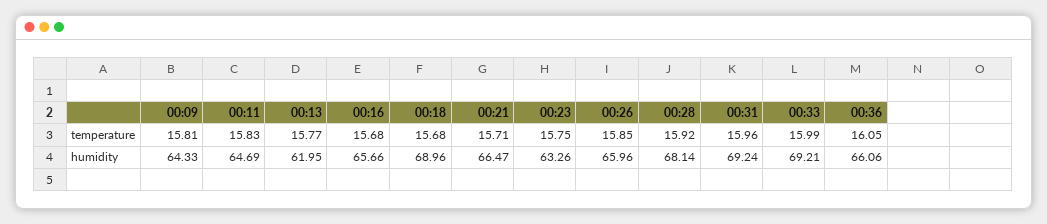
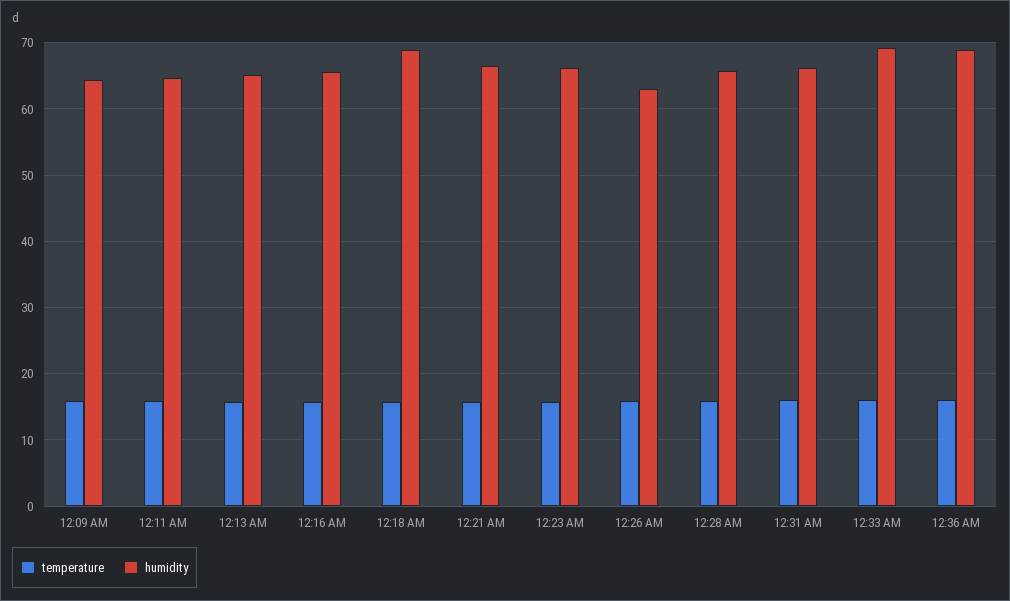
  {
    "temperature": {
      "00:09": 15.81,
      "00:11": 15.83,
      "00:13": 15.77,
      "00:16": 15.68,
      "00:18": 15.68,
      "00:21": 15.71,
      "00:23": 15.75,
      "00:26": 15.85,
      "00:28": 15.92,
      "00:31": 15.96,
      "00:33": 15.99,
      "00:36": 16.05
    },
    "humidity": {
      "00:09": 64.33,
      "00:11": 64.69,
-     "00:13": 61.95,
+     "00:13": 65,
      "00:16": 65.66,
      "00:18": 68.96,
      "00:21": 66.47,
-     "00:23": 63.26,
+     "00:23": 66,
-     "00:26": 65.96,
+     "00:26": 63,
-     "00:28": 68.14,
+     "00:28": 66,
-     "00:31": 69.24,
+     "00:31": 66,
      "00:33": 69.21,
-     "00:36": 66.06
+     "00:36": 69
    }
  }

